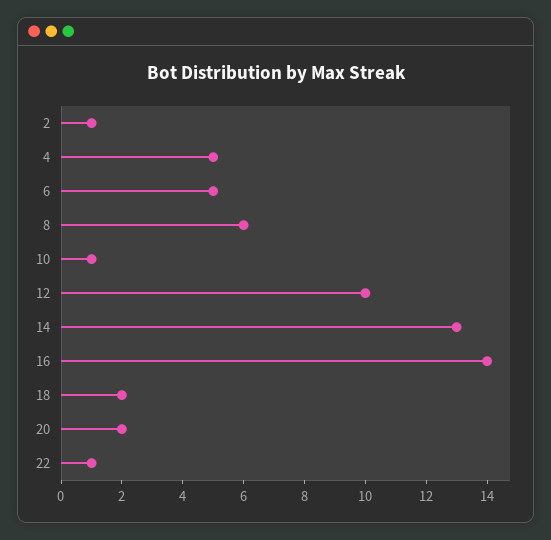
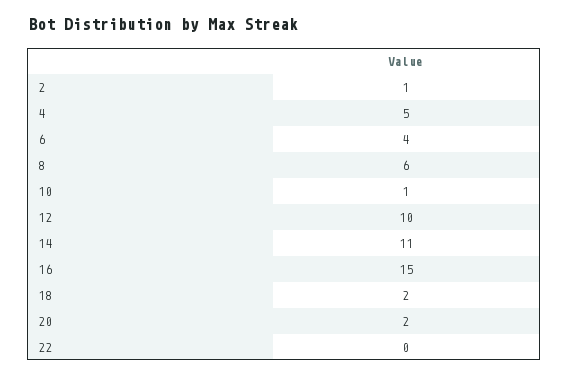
  {
    "2": 1,
    "4": 5,
-   "6": 5,
+   "6": 4,
    "8": 6,
    "10": 1,
    "12": 10,
-   "14": 13,
+   "14": 11,
-   "16": 14,
+   "16": 15,
    "18": 2,
    "20": 2,
-   "22": 1
+   "22": 0
  }

